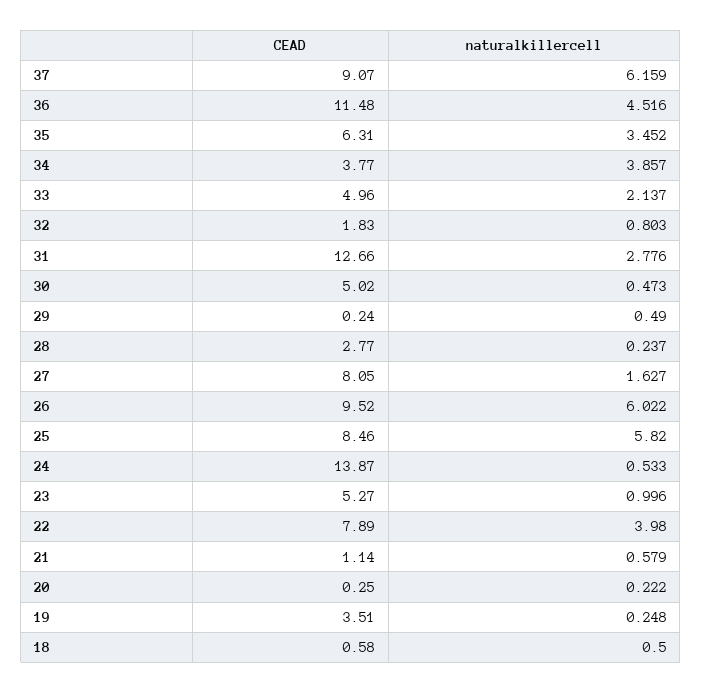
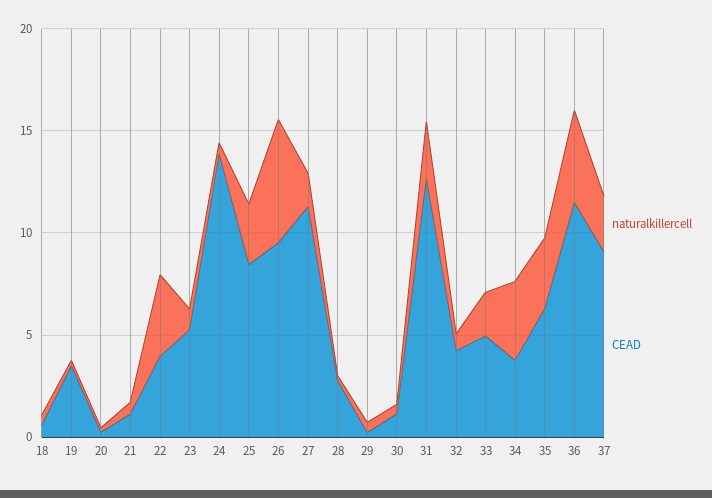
  {
    "CEAD": {
      "37": 9.07,
      "36": 11.48,
      "35": 6.31,
      "34": 3.77,
      "33": 4.96,
-     "32": 1.83,
+     "32": 4,
      "31": 12.66,
-     "30": 5.02,
+     "30": 1,
      "29": 0.24,
      "28": 2.77,
-     "27": 8.05,
+     "27": 11,
      "26": 9.52,
      "25": 8.46,
      "24": 13.87,
      "23": 5.27,
-     "22": 7.89,
+     "22": 4,
      "21": 1.14,
      "20": 0.25,
      "19": 3.51,
      "18": 0.58
    },
    "naturalkillercell": {
-     "37": 6.159,
+     "37": 3,
      "36": 4.516,
      "35": 3.452,
      "34": 3.857,
      "33": 2.137,
      "32": 0.803,
      "31": 2.776,
      "30": 0.473,
      "29": 0.49,
      "28": 0.237,
      "27": 1.627,
      "26": 6.022,
-     "25": 5.82,
+     "25": 3,
      "24": 0.533,
      "23": 0.996,
      "22": 3.98,
      "21": 0.579,
      "20": 0.222,
      "19": 0.248,
      "18": 0.5
    }
  }

